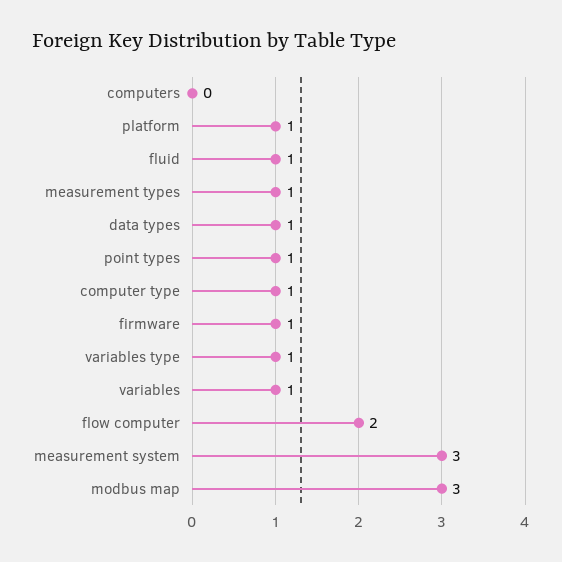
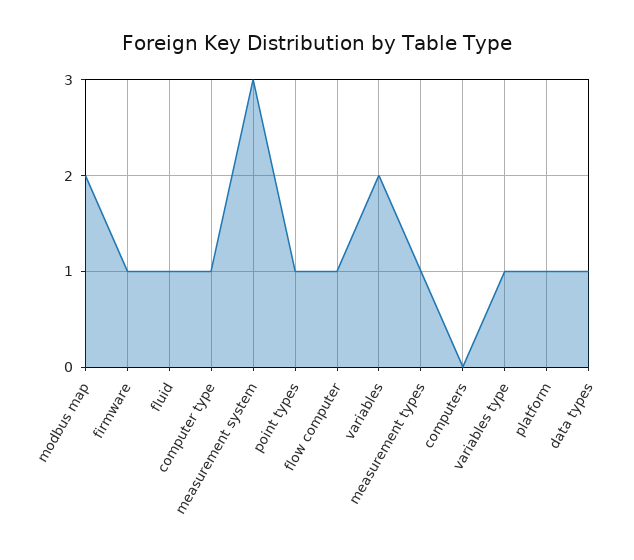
  {
    "computers": 0,
    "platform": 1,
    "fluid": 1,
    "measurement types": 1,
    "data types": 1,
    "point types": 1,
    "computer type": 1,
    "firmware": 1,
    "variables type": 1,
-   "variables": 1,
+   "variables": 2,
-   "flow computer": 2,
+   "flow computer": 1,
    "measurement system": 3,
-   "modbus map": 3
+   "modbus map": 2
  }

